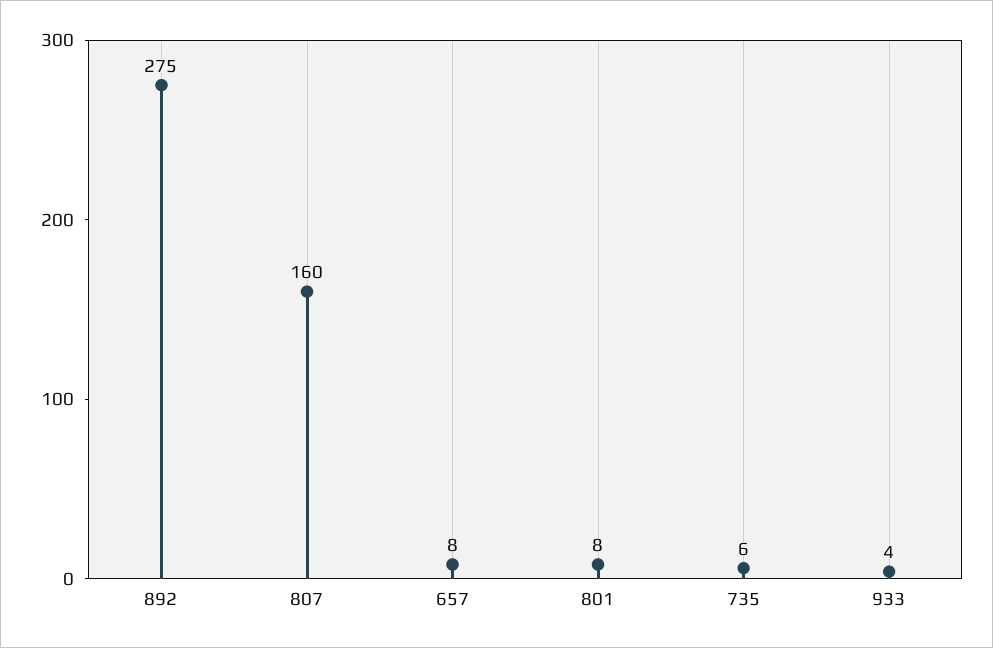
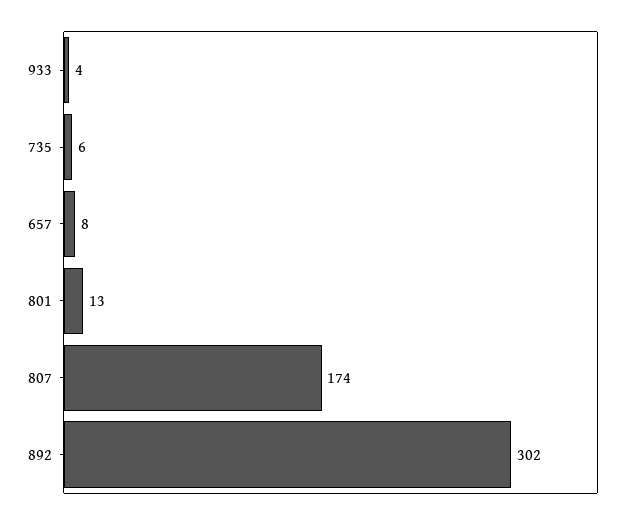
  {
-   "892": 275,
+   "892": 302,
-   "807": 160,
+   "807": 174,
    "657": 8,
-   "801": 8,
+   "801": 13,
    "735": 6,
    "933": 4
  }

